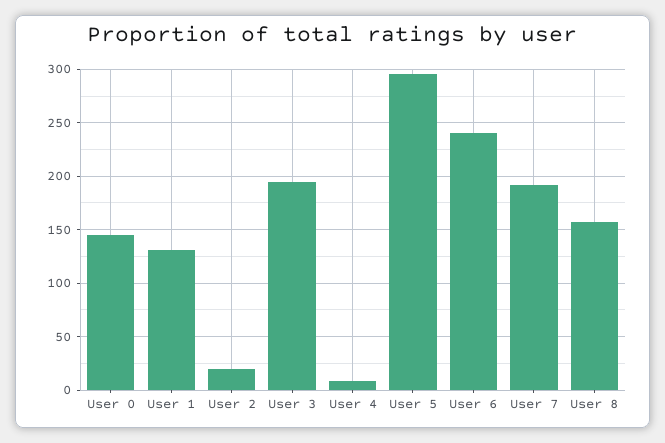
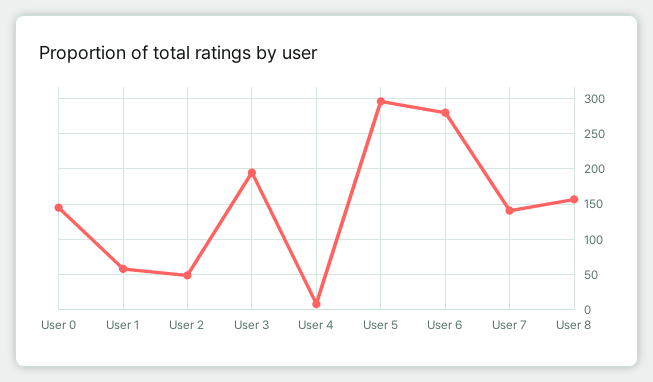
  {
    "User 0": 150,
-   "User 1": 130,
+   "User 1": 60,
-   "User 2": 20,
+   "User 2": 50,
    "User 3": 200,
    "User 4": 10,
    "User 5": 300,
-   "User 6": 240,
+   "User 6": 280,
-   "User 7": 190,
+   "User 7": 140,
    "User 8": 160
  }

